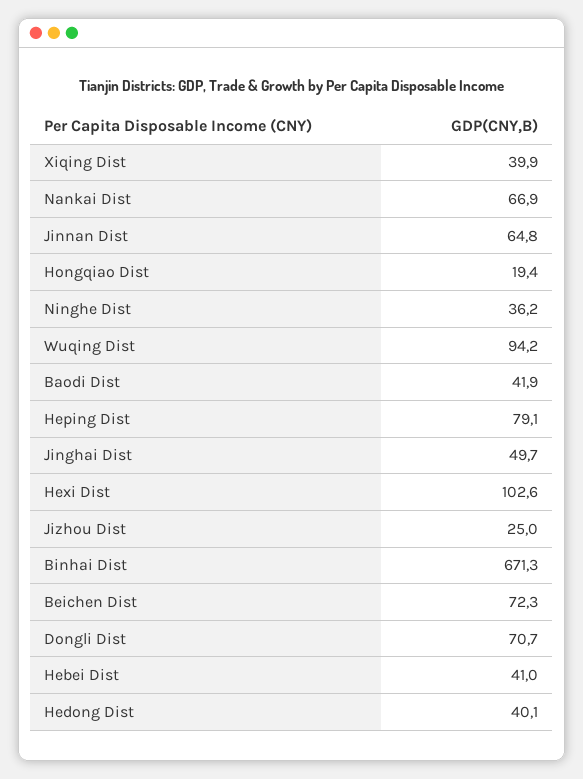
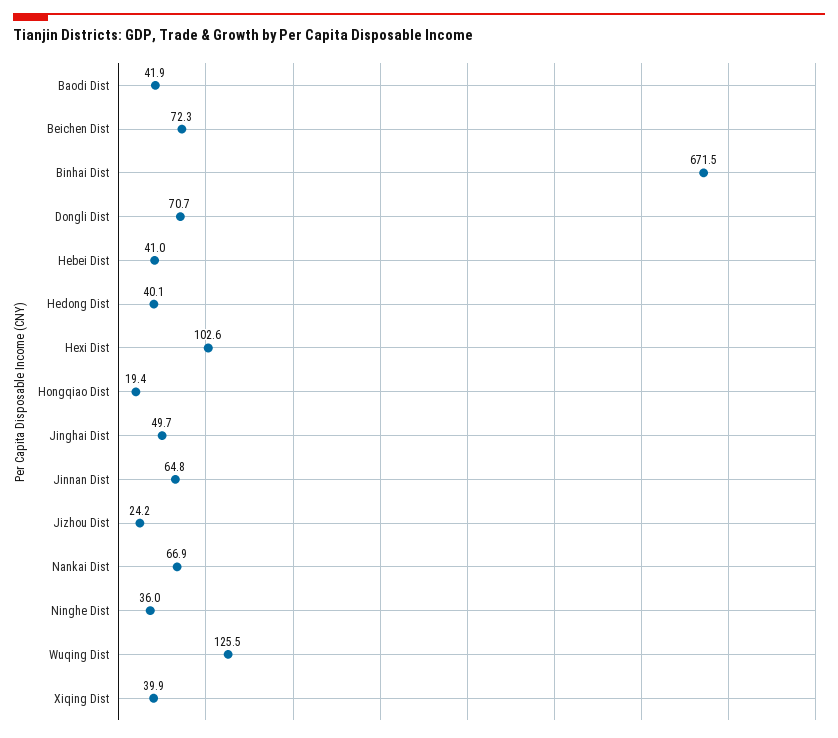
  {
    "Xiqing Dist": 39.9,
    "Nankai Dist": 66.9,
    "Jinnan Dist": 64.8,
    "Hongqiao Dist": 19.4,
-   "Ninghe Dist": 36.2,
+   "Ninghe Dist": 36,
-   "Wuqing Dist": 94.2,
+   "Wuqing Dist": 125.5,
    "Baodi Dist": 41.9,
-   "Heping Dist": 79.1,
    "Jinghai Dist": 49.7,
    "Hexi Dist": 102.6,
-   "Jizhou Dist": 25,
+   "Jizhou Dist": 24.2,
-   "Binhai Dist": 671.3,
+   "Binhai Dist": 671.5,
    "Beichen Dist": 72.3,
    "Dongli Dist": 70.7,
    "Hebei Dist": 41,
    "Hedong Dist": 40.1
  }

